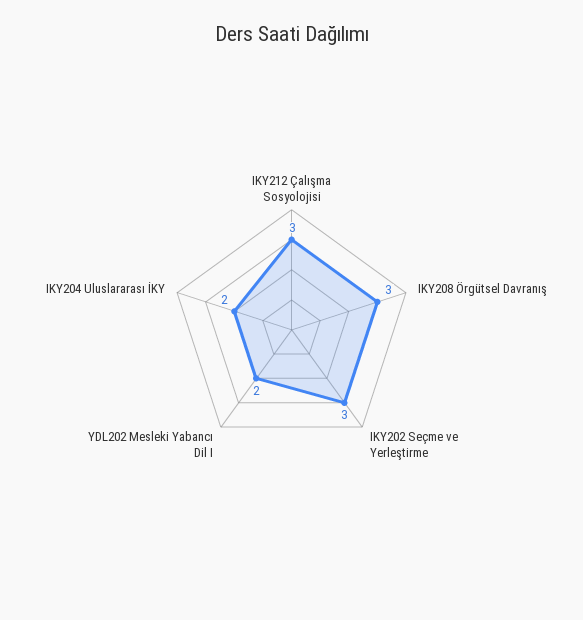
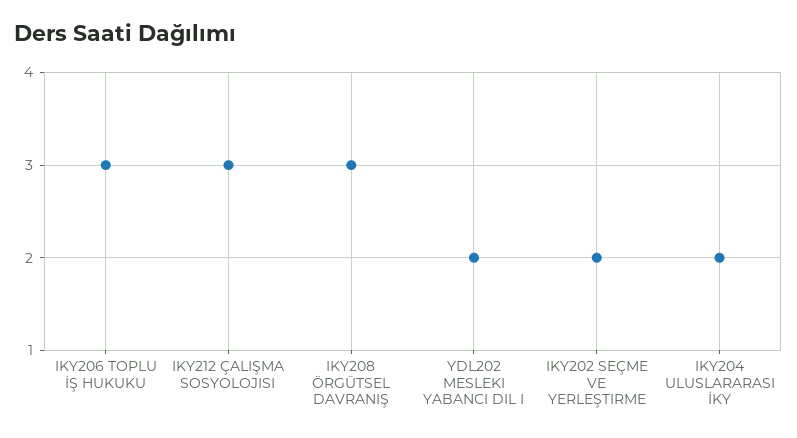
  {
    "IKY212 Çalışma Sosyolojisi": 3,
    "IKY208 Örgütsel Davranış": 3,
-   "IKY202 Seçme ve Yerleştirme": 3,
+   "IKY202 Seçme ve Yerleştirme": 2,
    "YDL202 Mesleki Yabancı Dil I": 2,
-   "IKY204 Uluslararası İKY": 2
+   "IKY204 Uluslararası İKY": 2,
+   "IKY206 TOPLU İŞ HUKUKU": 3
  }

